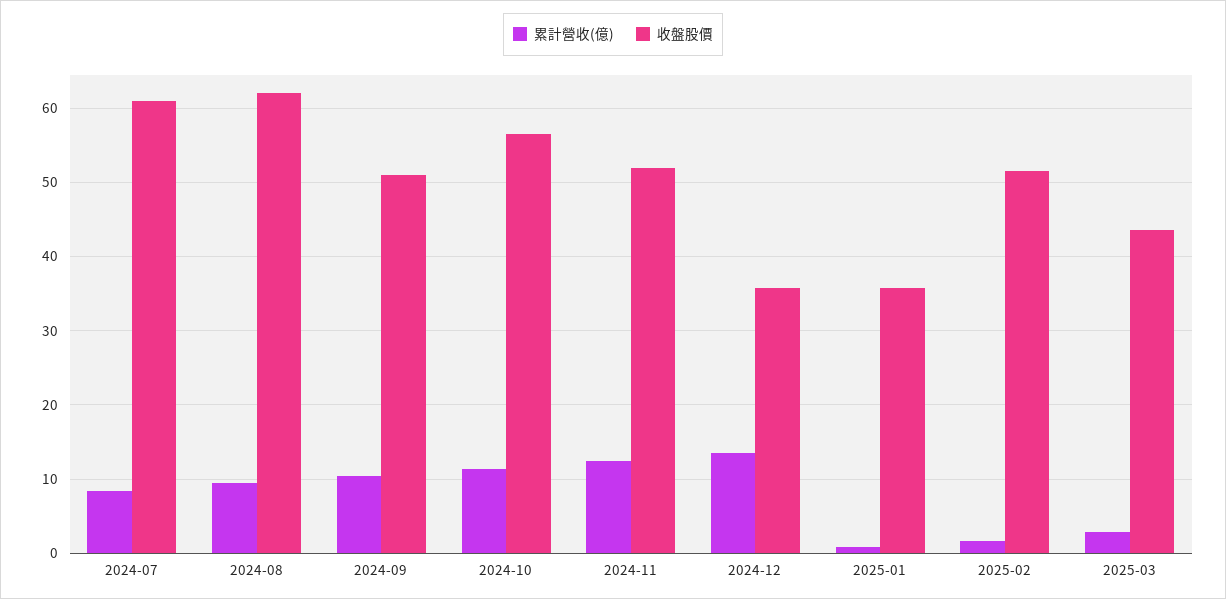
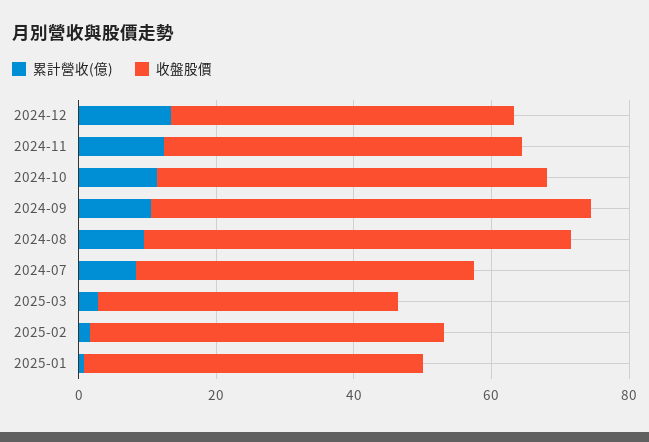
  {
    "累計營收(億)": {
      "2024-07": 8,
      "2024-08": 10,
      "2024-09": 10,
      "2024-10": 11,
      "2024-11": 12,
      "2024-12": 13,
      "2025-01": 1,
      "2025-02": 2,
      "2025-03": 3
    },
    "收盤股價": {
-     "2024-07": 61,
+     "2024-07": 50,
      "2024-08": 62,
-     "2024-09": 51,
+     "2024-09": 65,
      "2024-10": 57,
      "2024-11": 52,
-     "2024-12": 36,
+     "2024-12": 50,
-     "2025-01": 36,
+     "2025-01": 50,
      "2025-02": 52,
      "2025-03": 44
    }
  }

